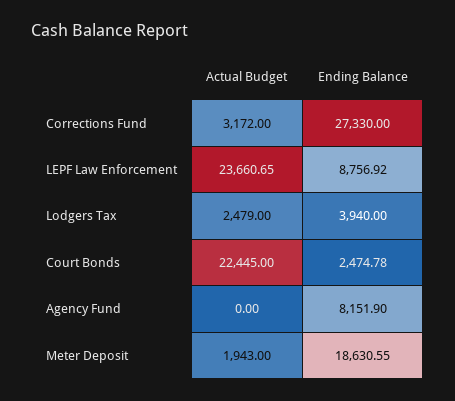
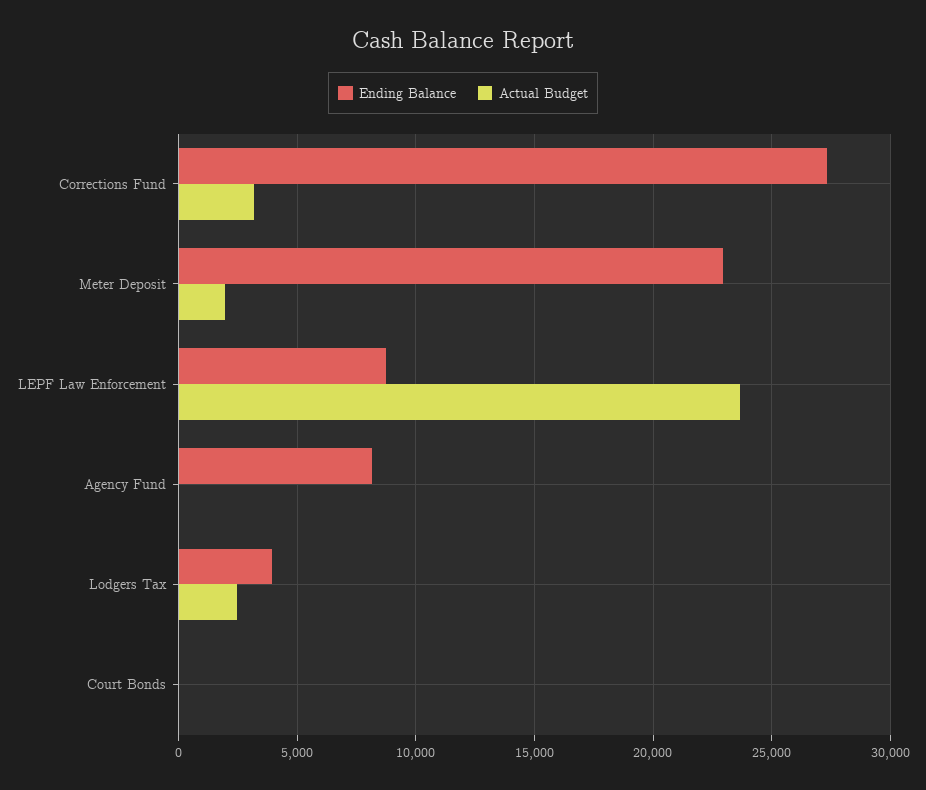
  {
    "Actual Budget": {
      "Corrections Fund": 3172,
      "LEPF Law Enforcement": 23660.65,
      "Lodgers Tax": 2479,
-     "Court Bonds": 22445,
+     "Court Bonds": 0,
      "Agency Fund": 0,
      "Meter Deposit": 1943
    },
    "Ending Balance": {
      "Corrections Fund": 27330,
      "LEPF Law Enforcement": 8756.92,
      "Lodgers Tax": 3940,
-     "Court Bonds": 2474.78,
+     "Court Bonds": 0,
      "Agency Fund": 8151.9,
-     "Meter Deposit": 18630.55
+     "Meter Deposit": 23000
    }
  }

